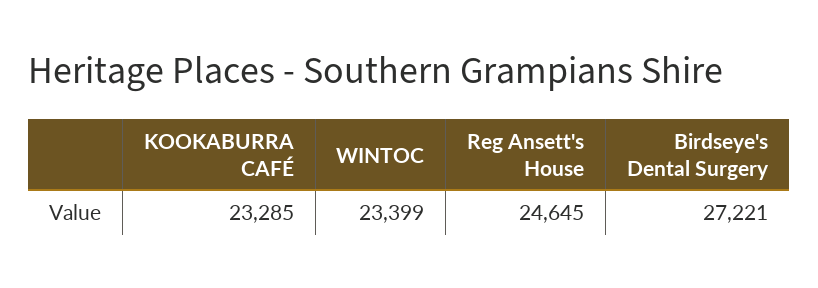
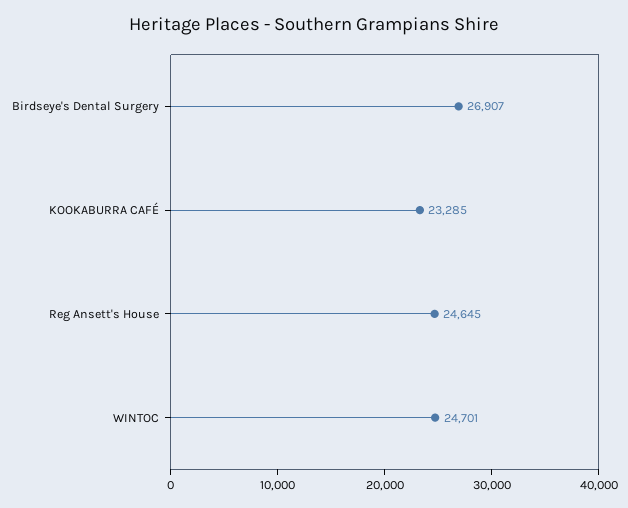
  {
    "KOOKABURRA CAFÉ": 23285,
-   "WINTOC": 23399,
+   "WINTOC": 24701,
    "Reg Ansett's House": 24645,
-   "Birdseye's Dental Surgery": 27221
+   "Birdseye's Dental Surgery": 26907
  }

